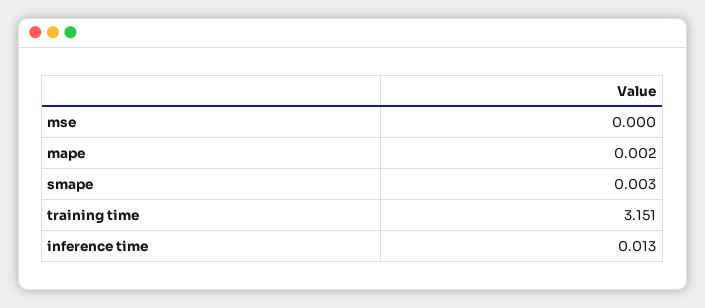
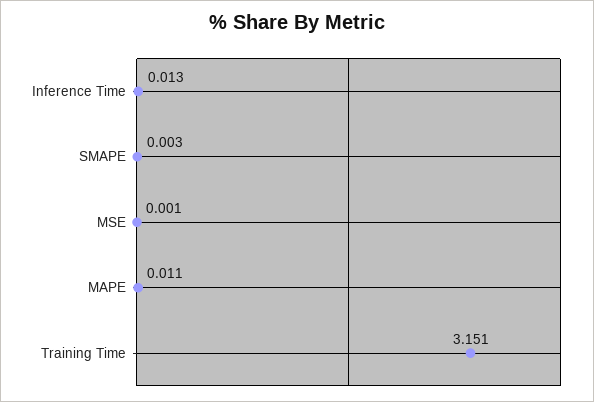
  {
-   "mse": 0,
+   "mse": 0.001,
-   "mape": 0.002,
+   "mape": 0.011,
    "smape": 0.003,
    "training time": 3.151,
    "inference time": 0.013
  }

